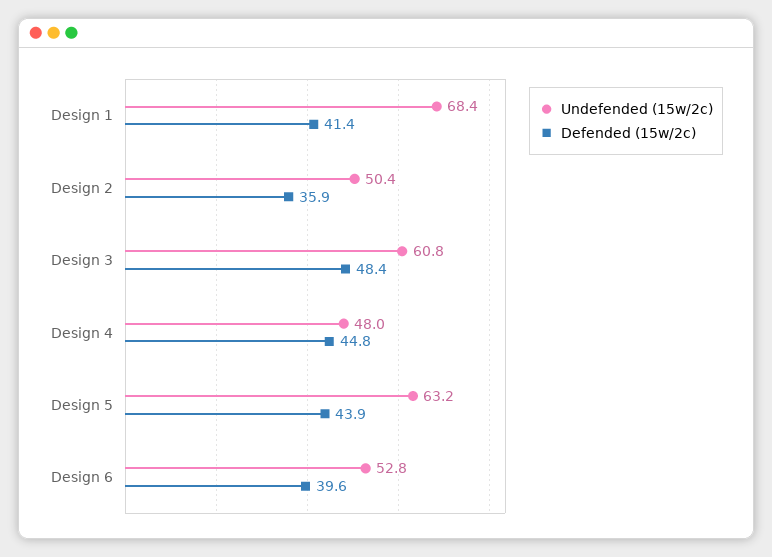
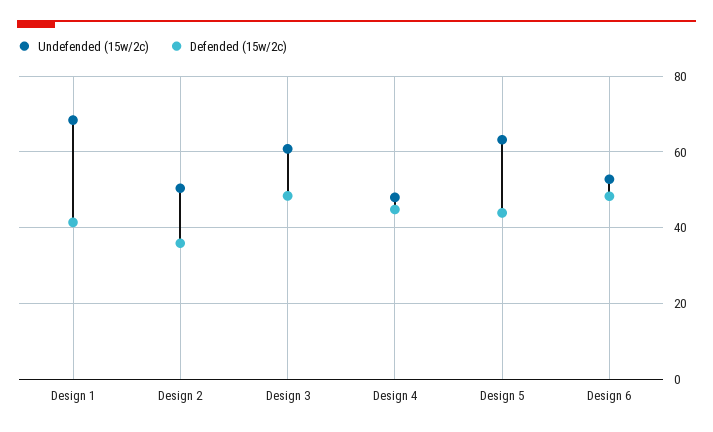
  {
    "Undefended (15w/2c)": {
      "Design 1": 68.4,
      "Design 2": 50.4,
      "Design 3": 60.8,
      "Design 4": 48,
      "Design 5": 63.2,
      "Design 6": 52.8
    },
    "Defended (15w/2c)": {
      "Design 1": 41.4,
      "Design 2": 35.9,
      "Design 3": 48.4,
      "Design 4": 44.8,
      "Design 5": 43.9,
-     "Design 6": 39.6
+     "Design 6": 48
    }
  }

